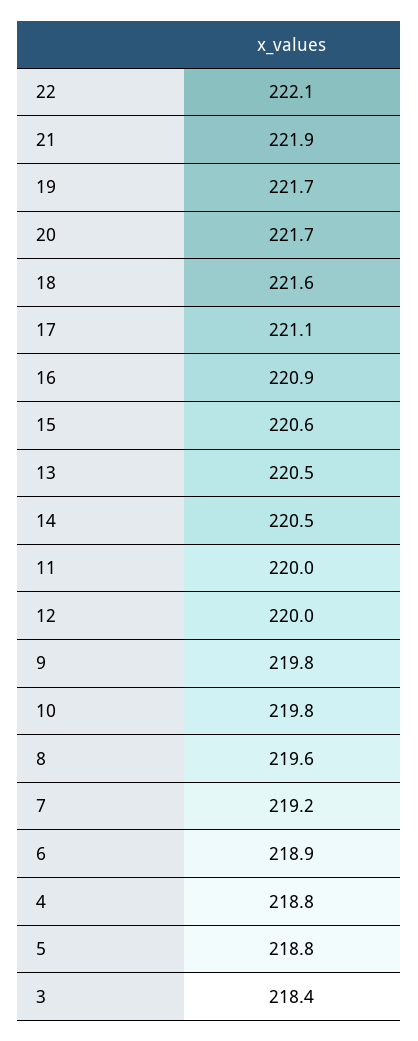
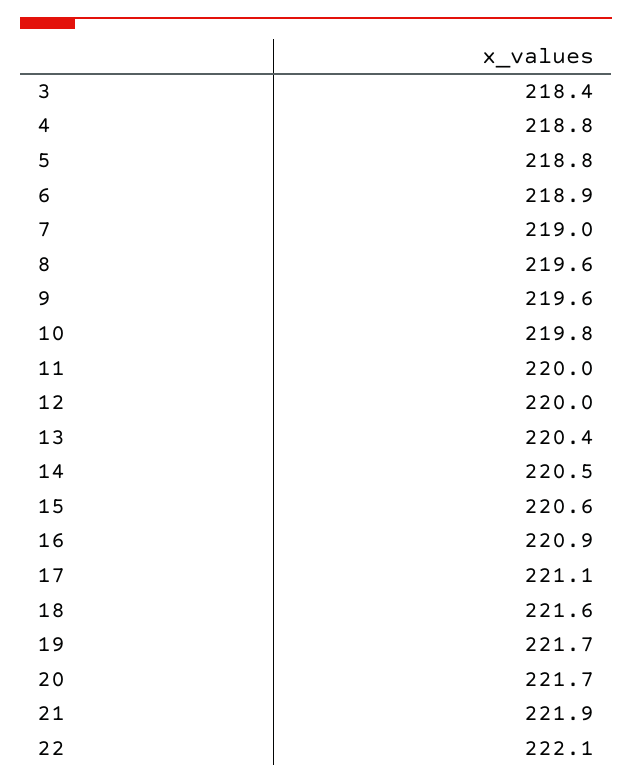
  {
    "22": 222.1,
    "21": 221.9,
    "19": 221.7,
    "20": 221.7,
    "18": 221.6,
    "17": 221.1,
    "16": 220.9,
    "15": 220.6,
-   "13": 220.5,
+   "13": 220.4,
    "14": 220.5,
    "11": 220,
    "12": 220,
-   "9": 219.8,
+   "9": 219.6,
    "10": 219.8,
    "8": 219.6,
-   "7": 219.2,
+   "7": 219,
    "6": 218.9,
    "4": 218.8,
    "5": 218.8,
    "3": 218.4
  }

